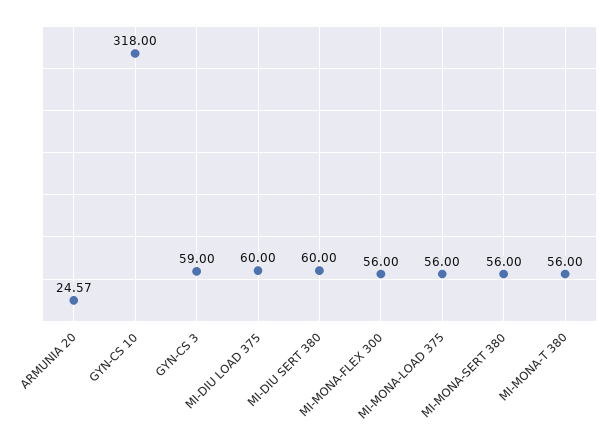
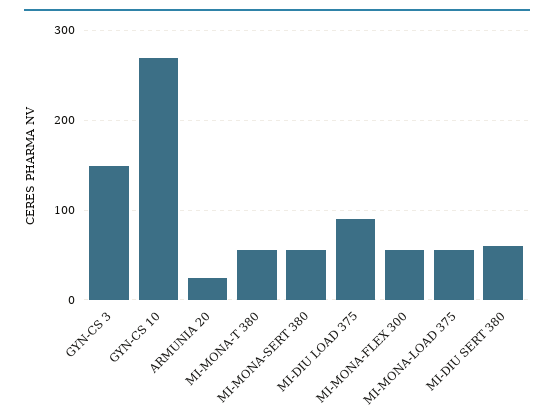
  {
    "ARMUNIA 20": 24.57,
-   "GYN-CS 10": 318,
+   "GYN-CS 10": 270,
-   "GYN-CS 3": 59,
+   "GYN-CS 3": 150,
-   "MI-DIU LOAD 375": 60,
+   "MI-DIU LOAD 375": 90,
    "MI-DIU SERT 380": 60,
    "MI-MONA-FLEX 300": 56,
    "MI-MONA-LOAD 375": 56,
    "MI-MONA-SERT 380": 56,
    "MI-MONA-T 380": 56
  }

